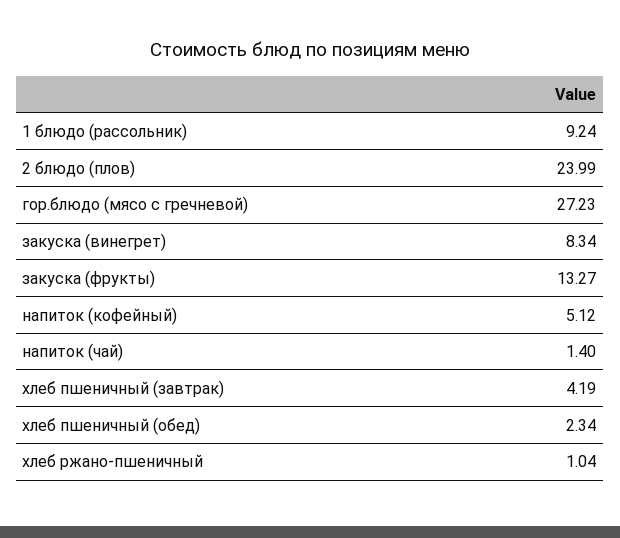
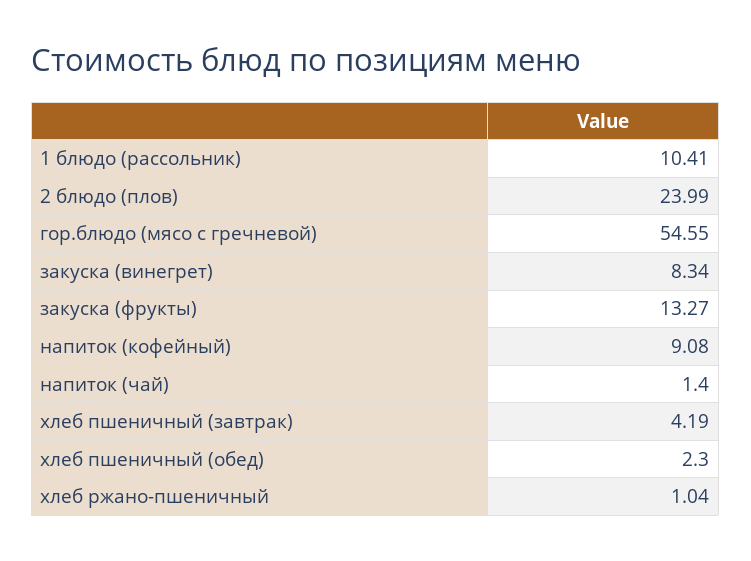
  {
-   "1 блюдо (рассольник)": 9.24,
+   "1 блюдо (рассольник)": 10.41,
    "2 блюдо (плов)": 23.99,
-   "гор.блюдо (мясо с гречневой)": 27.23,
+   "гор.блюдо (мясо с гречневой)": 54.55,
    "закуска (винегрет)": 8.34,
    "закуска (фрукты)": 13.27,
-   "напиток (кофейный)": 5.12,
+   "напиток (кофейный)": 9.08,
    "напиток (чай)": 1.4,
    "хлеб пшеничный (завтрак)": 4.19,
-   "хлеб пшеничный (обед)": 2.34,
+   "хлеб пшеничный (обед)": 2.3,
    "хлеб ржано-пшеничный": 1.04
  }

